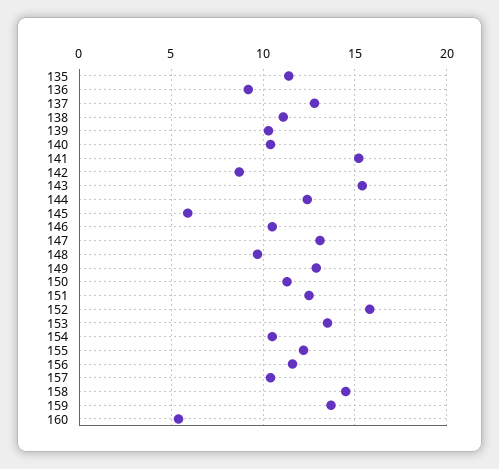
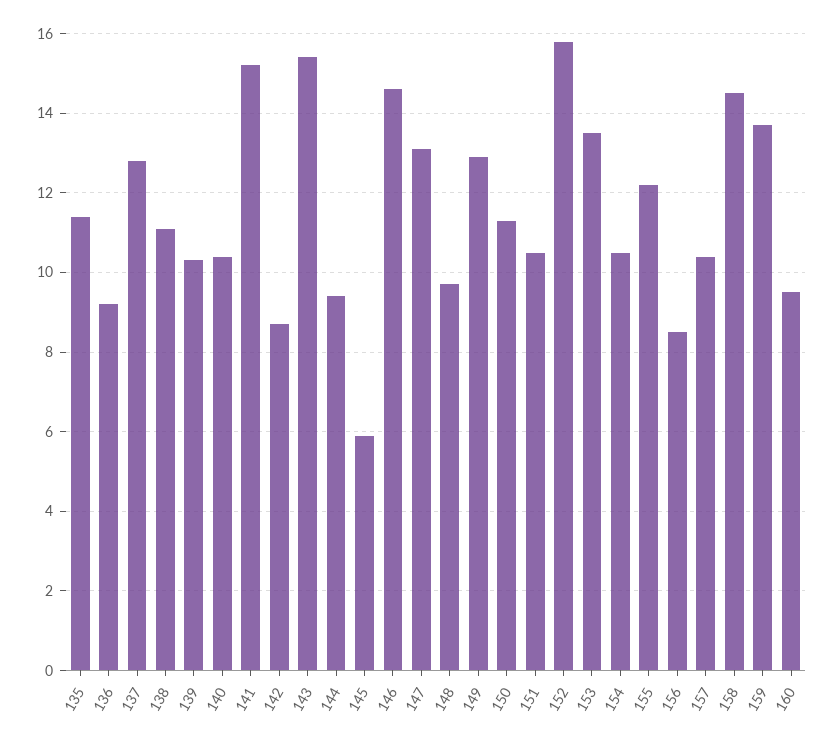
  {
    "135": 11.5,
    "136": 9,
    "137": 13,
    "138": 11,
    "139": 10.5,
    "140": 10.5,
    "141": 15,
    "142": 8.5,
    "143": 15.5,
-   "144": 12.5,
+   "144": 9.5,
    "145": 6,
-   "146": 10.5,
+   "146": 14.5,
    "147": 13,
    "148": 9.5,
    "149": 13,
    "150": 11.5,
-   "151": 12.5,
+   "151": 10.5,
    "152": 16,
    "153": 13.5,
    "154": 10.5,
    "155": 12,
-   "156": 11.5,
+   "156": 8.5,
    "157": 10.5,
    "158": 14.5,
    "159": 13.5,
-   "160": 5.5
+   "160": 9.5
  }

